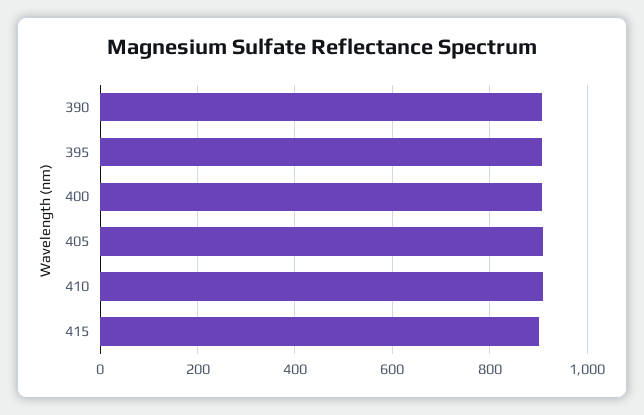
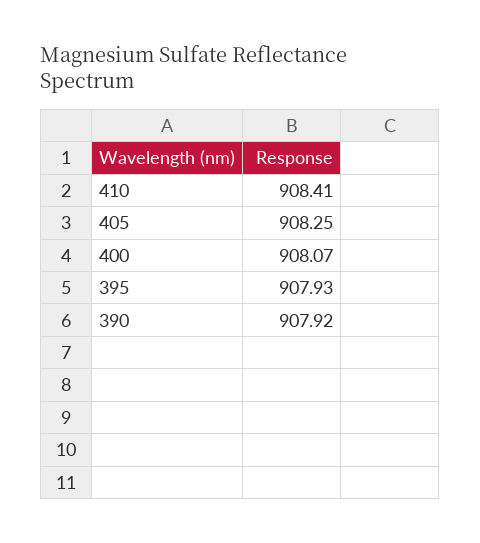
  {
    "390": 907.92,
    "395": 907.93,
    "400": 908.07,
    "405": 908.25,
-   "410": 908.41,
+   "410": 908.41
-   "415": 900
  }

